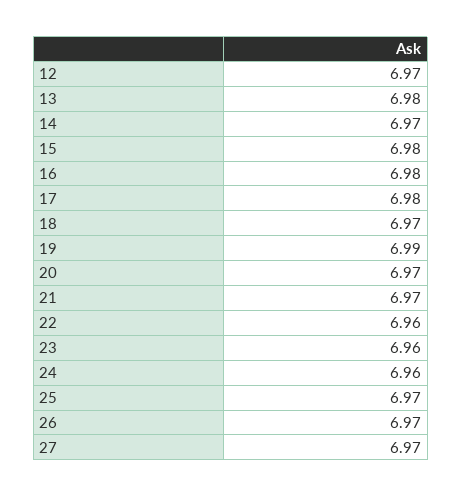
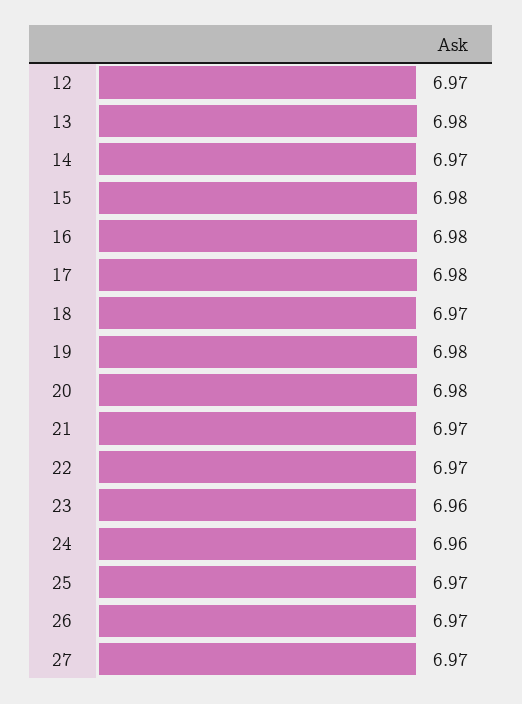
  {
    "12": 6.97,
    "13": 6.98,
    "14": 6.97,
    "15": 6.98,
    "16": 6.98,
    "17": 6.98,
    "18": 6.97,
-   "19": 6.99,
+   "19": 6.98,
-   "20": 6.97,
+   "20": 6.98,
    "21": 6.97,
-   "22": 6.96,
+   "22": 6.97,
    "23": 6.96,
    "24": 6.96,
    "25": 6.97,
    "26": 6.97,
    "27": 6.97
  }

